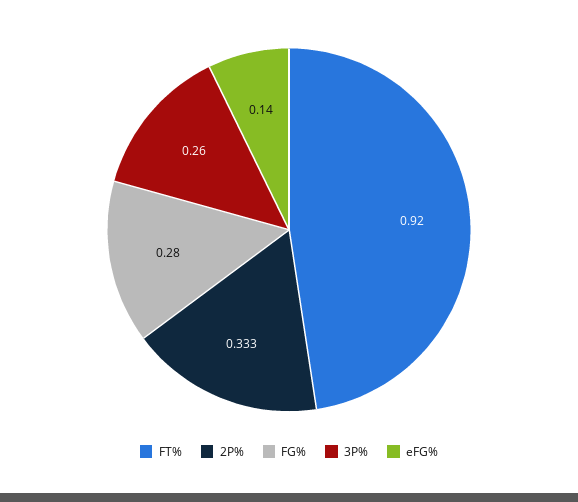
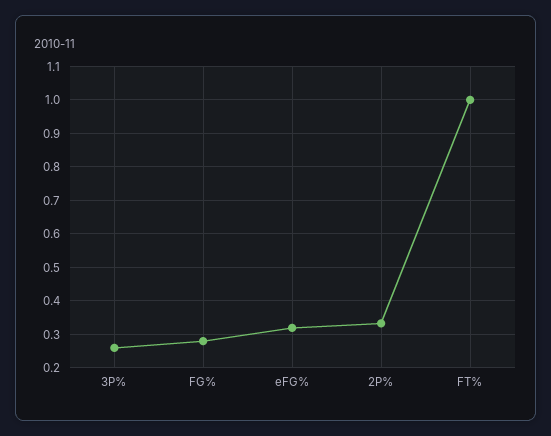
  {
-   "FT%": 0.92,
+   "FT%": 1,
    "2P%": 0.333,
    "FG%": 0.28,
    "3P%": 0.26,
-   "eFG%": 0.14
+   "eFG%": 0.32
  }

